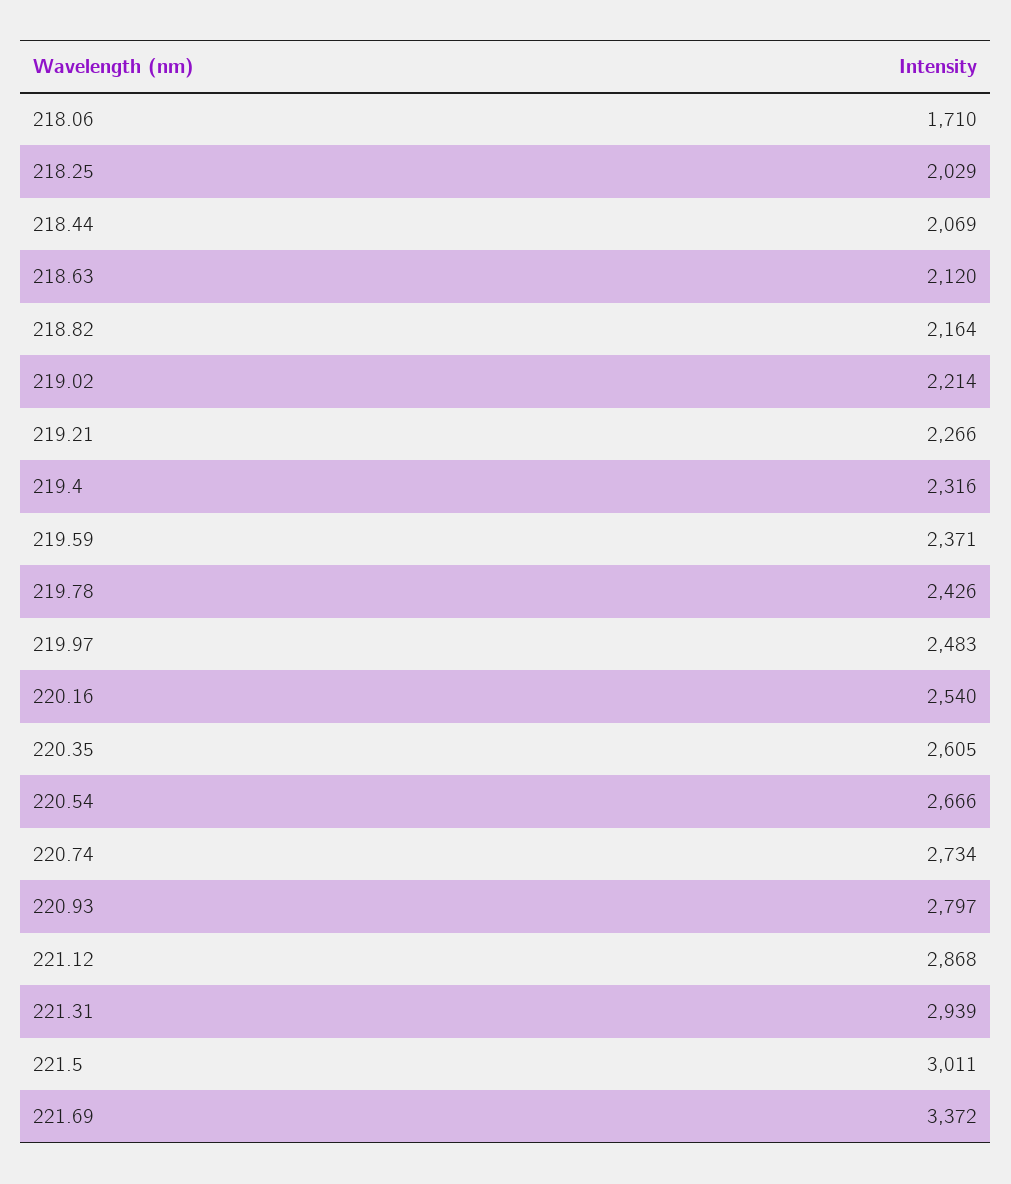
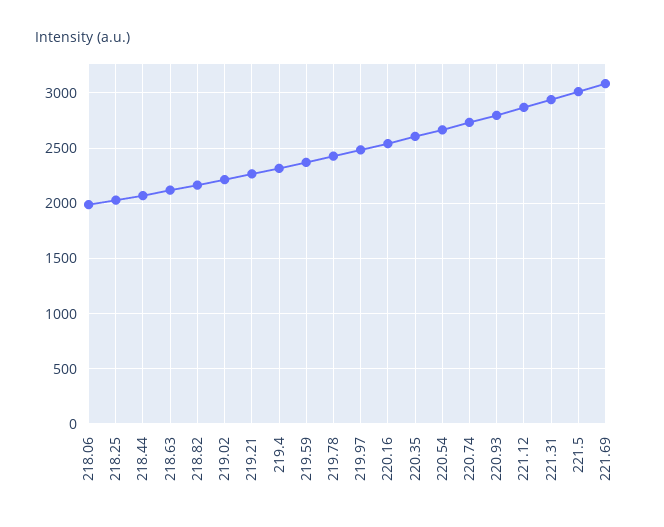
  {
-   "218.06": 1710,
+   "218.06": 2000,
    "218.25": 2029,
    "218.44": 2069,
    "218.63": 2120,
    "218.82": 2164,
    "219.02": 2214,
    "219.21": 2266,
    "219.4": 2316,
    "219.59": 2371,
    "219.78": 2426,
    "219.97": 2483,
    "220.16": 2540,
    "220.35": 2605,
    "220.54": 2666,
    "220.74": 2734,
    "220.93": 2797,
    "221.12": 2868,
    "221.31": 2939,
    "221.5": 3011,
-   "221.69": 3372
+   "221.69": 3100
  }

